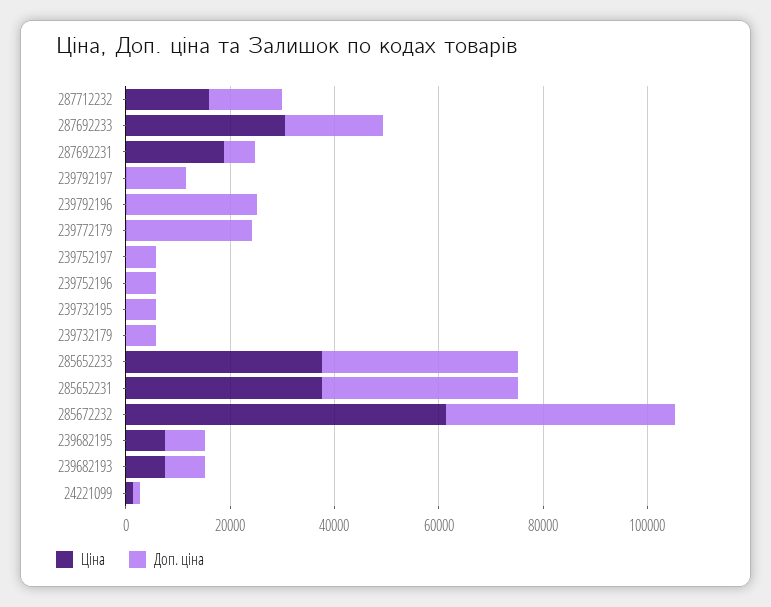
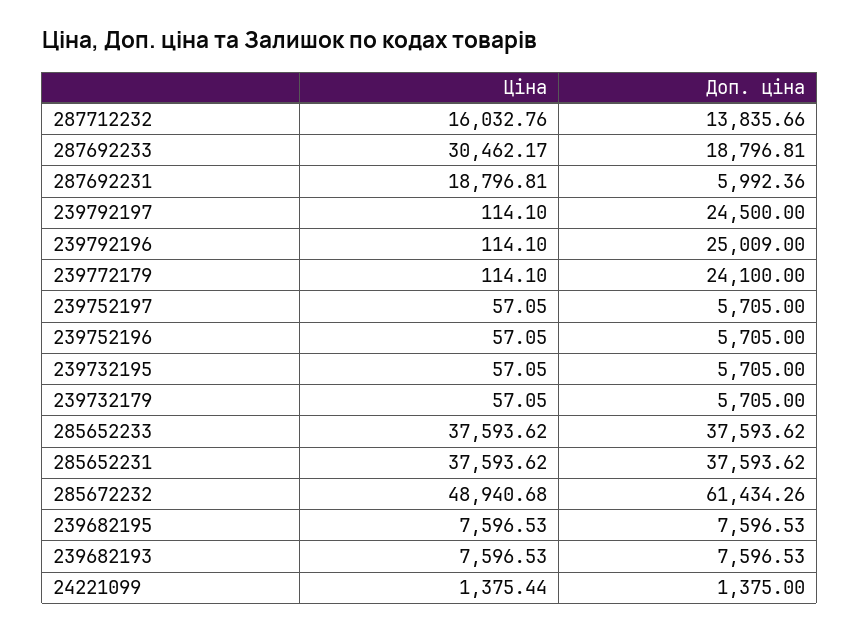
  {
    "Ціна": {
      "287712232": 16032.76,
      "287692233": 30462.17,
      "287692231": 18796.81,
      "239792197": 114.1,
      "239792196": 114.1,
      "239772179": 114.1,
      "239752197": 57.05,
      "239752196": 57.05,
      "239732195": 57.05,
      "239732179": 57.05,
      "285652233": 37593.62,
      "285652231": 37593.62,
-     "285672232": 60000,
+     "285672232": 48940.68,
      "239682195": 7596.53,
      "239682193": 7596.53,
      "24221099": 1375.44
    },
    "Доп. ціна": {
      "287712232": 13835.66,
      "287692233": 18796.81,
      "287692231": 5992.36,
-     "239792197": 10000,
+     "239792197": 24500,
      "239792196": 25009,
      "239772179": 24100,
      "239752197": 5705,
      "239752196": 5705,
      "239732195": 5705,
      "239732179": 5705,
      "285652233": 37593.62,
      "285652231": 37593.62,
-     "285672232": 45000,
+     "285672232": 61434.26,
      "239682195": 7596.53,
      "239682193": 7596.53,
      "24221099": 1375
    }
  }

